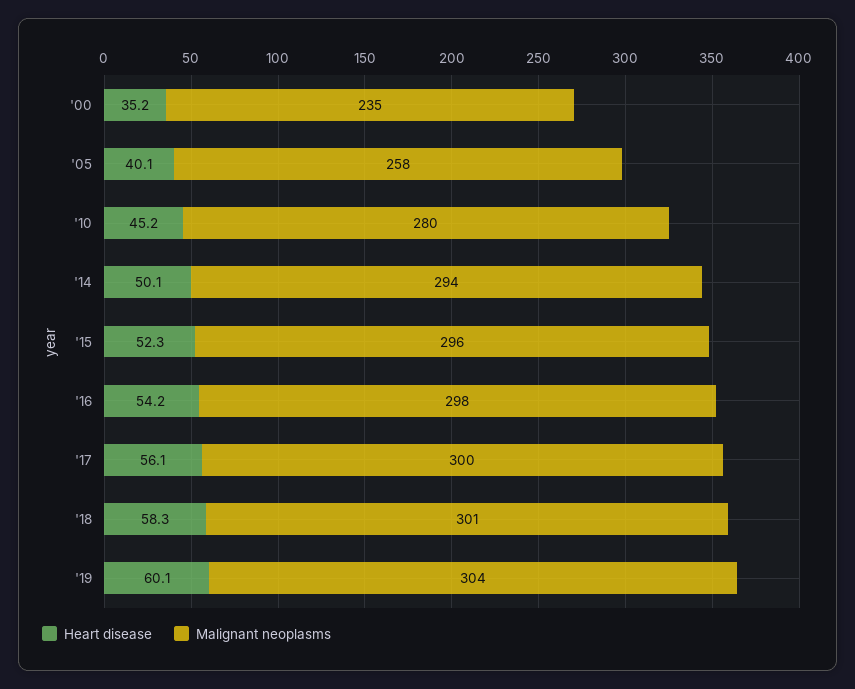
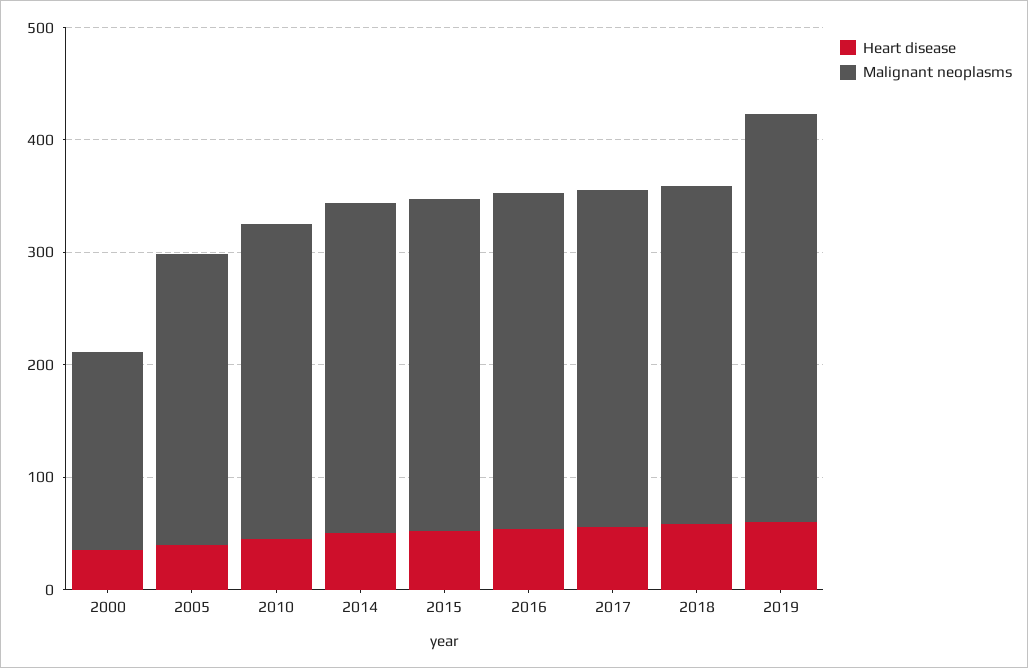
  {
    "Heart disease": {
      "'00": 35.2,
      "'05": 40.1,
      "'10": 45.2,
      "'14": 50.1,
      "'15": 52.3,
      "'16": 54.2,
      "'17": 56.1,
      "'18": 58.3,
      "'19": 60.1
    },
    "Malignant neoplasms": {
-     "'00": 235,
+     "'00": 180,
      "'05": 258,
      "'10": 280,
      "'14": 294,
      "'15": 296,
      "'16": 298,
      "'17": 300,
      "'18": 301,
-     "'19": 304
+     "'19": 360
    }
  }

